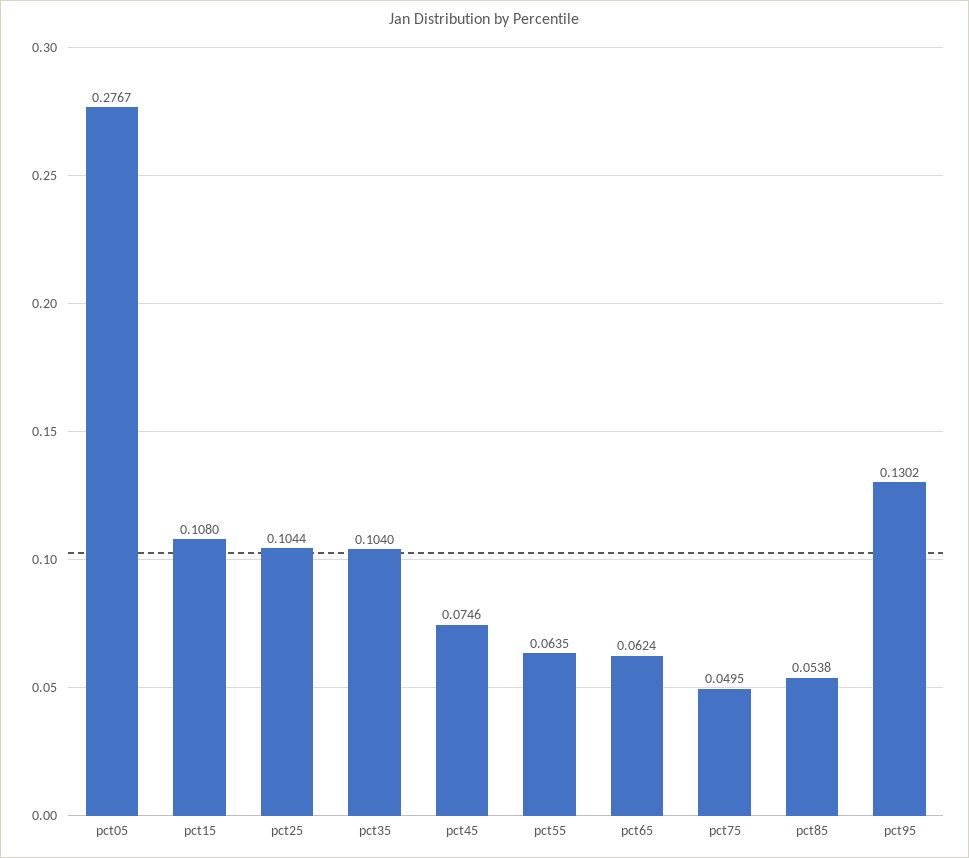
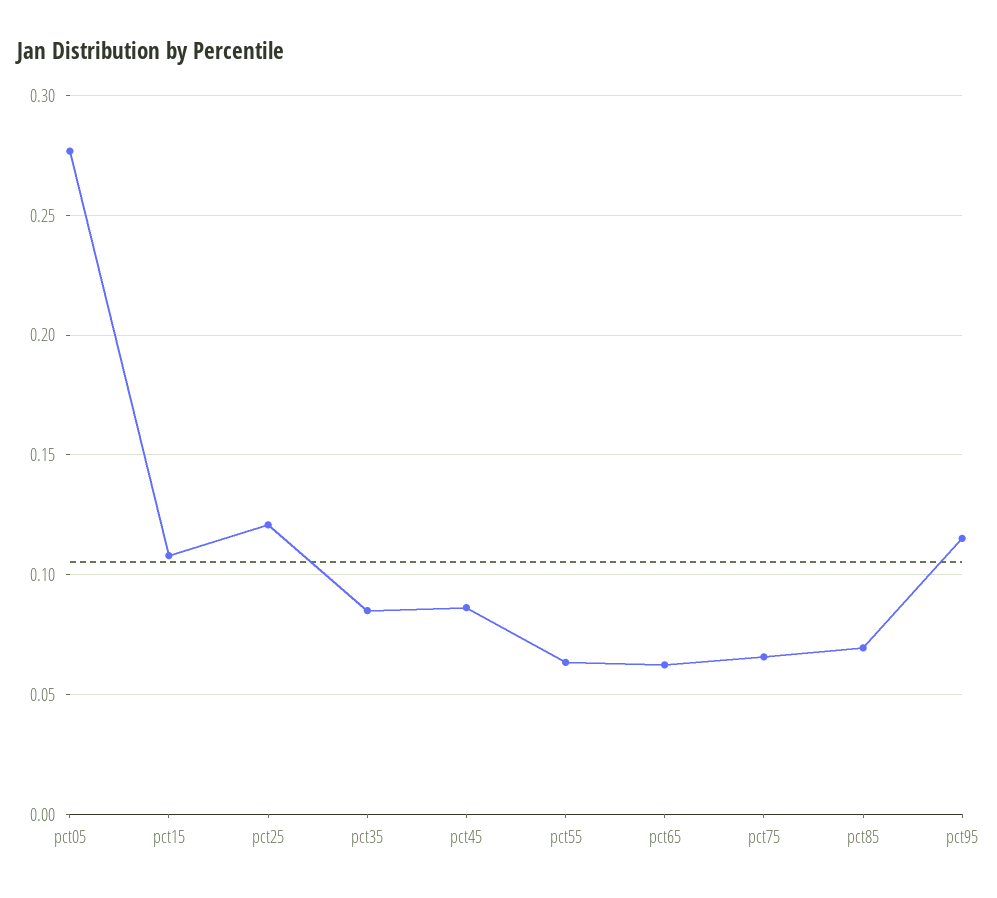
  {
    "pct05": 0.2767,
    "pct15": 0.108,
-   "pct25": 0.1044,
+   "pct25": 0.12,
-   "pct35": 0.104,
+   "pct35": 0.085,
-   "pct45": 0.0746,
+   "pct45": 0.085,
    "pct55": 0.0635,
    "pct65": 0.0624,
-   "pct75": 0.0495,
+   "pct75": 0.065,
-   "pct85": 0.0538,
+   "pct85": 0.07,
-   "pct95": 0.1302
+   "pct95": 0.115
  }

